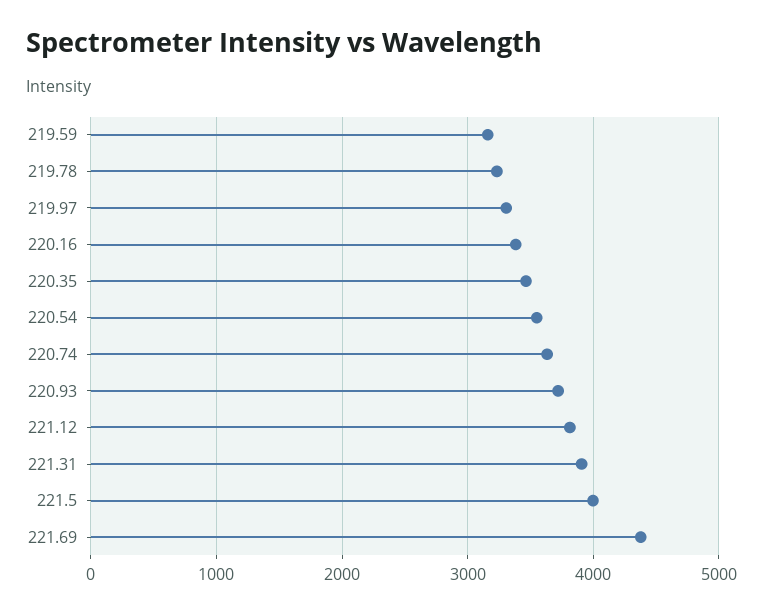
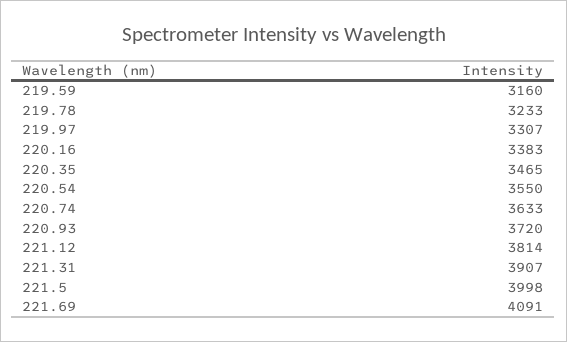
  {
    "219.59": 3160,
    "219.78": 3233,
    "219.97": 3307,
    "220.16": 3383,
    "220.35": 3465,
    "220.54": 3550,
    "220.74": 3633,
    "220.93": 3720,
    "221.12": 3814,
    "221.31": 3907,
    "221.5": 3998,
-   "221.69": 4400
+   "221.69": 4091
  }

